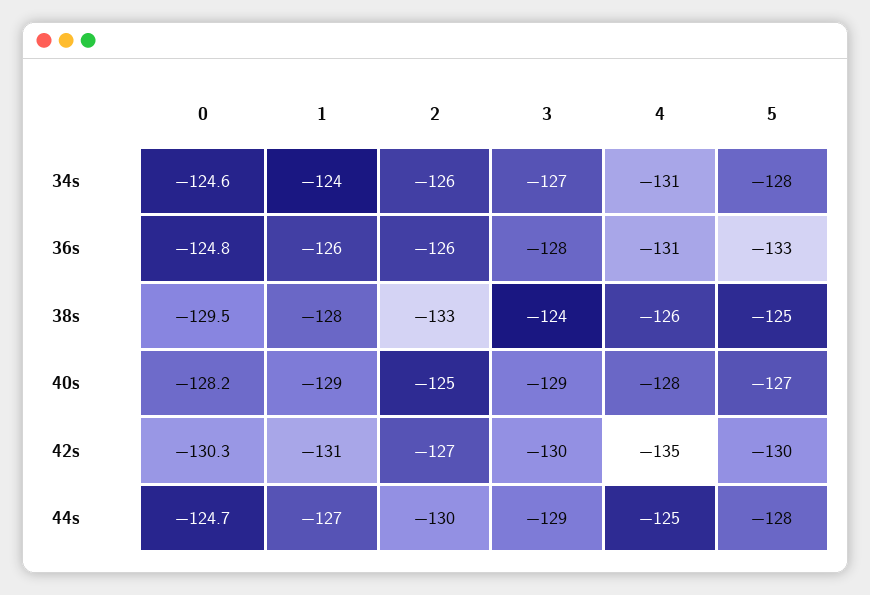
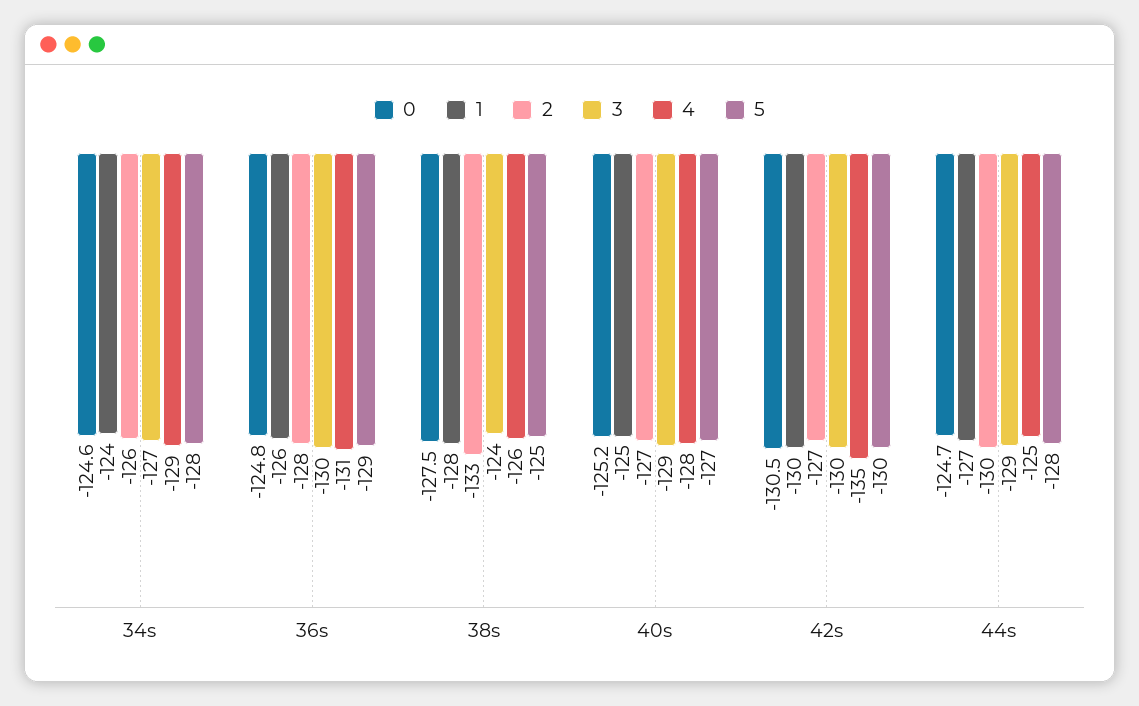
  {
    "0": {
      "34s": -124.6,
      "36s": -124.8,
-     "38s": -129.5,
+     "38s": -127.5,
-     "40s": -128.2,
+     "40s": -125.2,
-     "42s": -130.3,
+     "42s": -130.5,
      "44s": -124.7
    },
    "1": {
      "34s": -124,
      "36s": -126,
      "38s": -128,
-     "40s": -129,
+     "40s": -125,
-     "42s": -131,
+     "42s": -130,
      "44s": -127
    },
    "2": {
      "34s": -126,
-     "36s": -126,
+     "36s": -128,
      "38s": -133,
-     "40s": -125,
+     "40s": -127,
      "42s": -127,
      "44s": -130
    },
    "3": {
      "34s": -127,
-     "36s": -128,
+     "36s": -130,
      "38s": -124,
      "40s": -129,
      "42s": -130,
      "44s": -129
    },
    "4": {
-     "34s": -131,
+     "34s": -129,
      "36s": -131,
      "38s": -126,
      "40s": -128,
      "42s": -135,
      "44s": -125
    },
    "5": {
      "34s": -128,
-     "36s": -133,
+     "36s": -129,
      "38s": -125,
      "40s": -127,
      "42s": -130,
      "44s": -128
    }
  }

